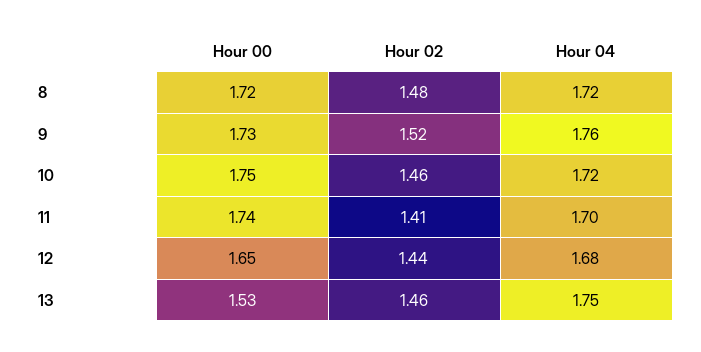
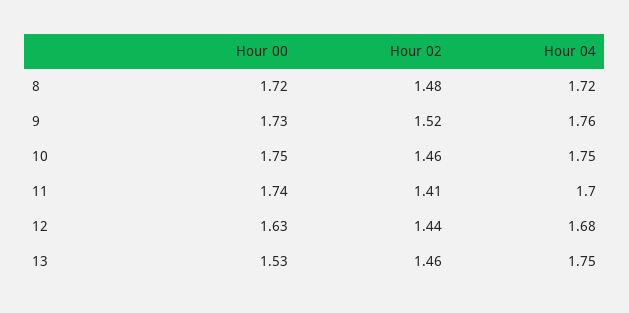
  {
    "Hour 00": {
      "8": 1.72,
      "9": 1.73,
      "10": 1.75,
      "11": 1.74,
-     "12": 1.65,
+     "12": 1.63,
      "13": 1.53
    },
    "Hour 02": {
      "8": 1.48,
      "9": 1.52,
      "10": 1.46,
      "11": 1.41,
      "12": 1.44,
      "13": 1.46
    },
    "Hour 04": {
      "8": 1.72,
      "9": 1.76,
-     "10": 1.72,
+     "10": 1.75,
      "11": 1.7,
      "12": 1.68,
      "13": 1.75
    }
  }

